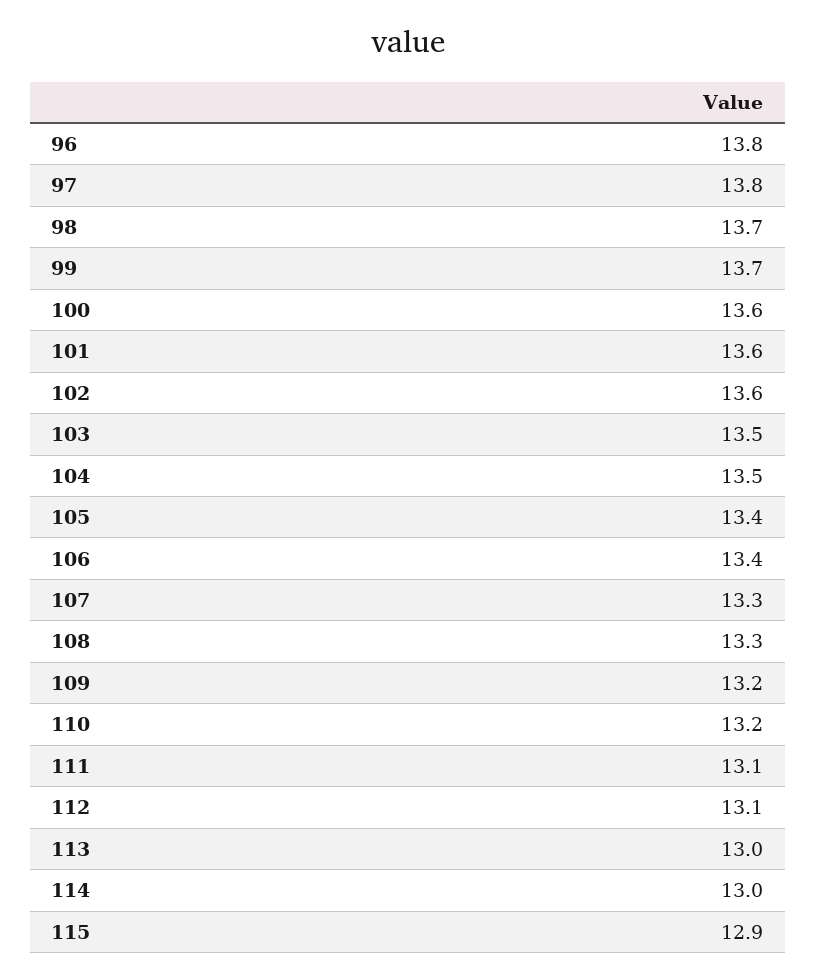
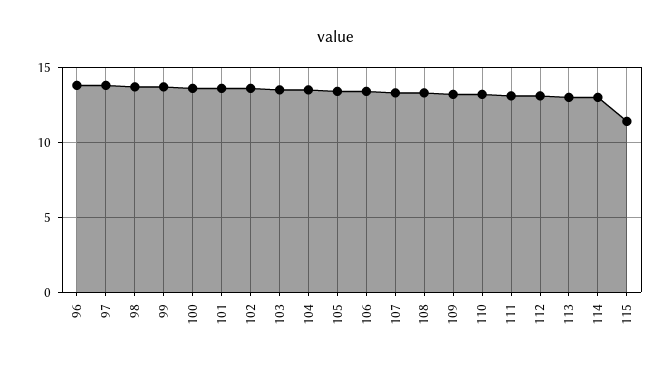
  {
    "96": 13.8,
    "97": 13.8,
    "98": 13.7,
    "99": 13.7,
    "100": 13.6,
    "101": 13.6,
    "102": 13.6,
    "103": 13.5,
    "104": 13.5,
    "105": 13.4,
    "106": 13.4,
    "107": 13.3,
    "108": 13.3,
    "109": 13.2,
    "110": 13.2,
    "111": 13.1,
    "112": 13.1,
    "113": 13,
    "114": 13,
-   "115": 12.9
+   "115": 11.5
  }

